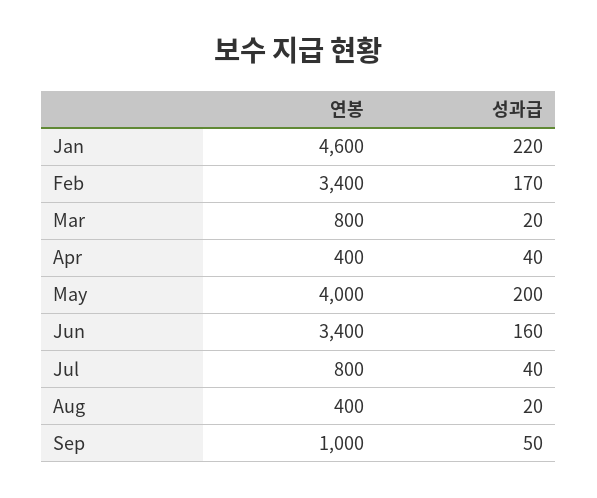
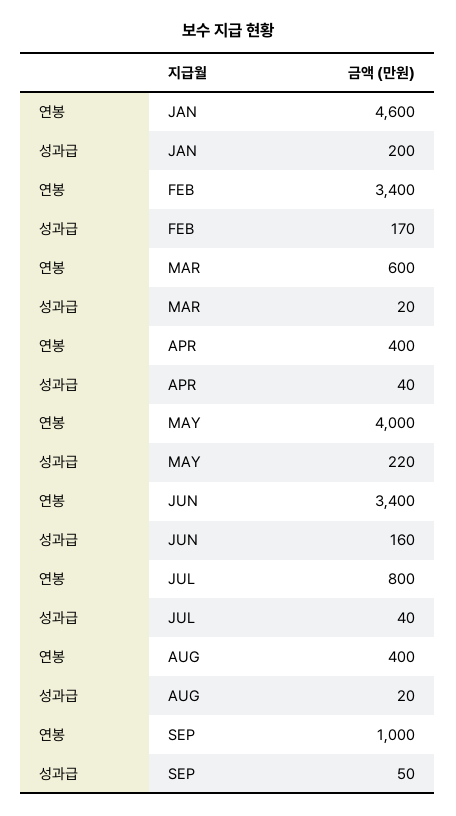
  {
    "연봉": {
      "Jan": 4600,
      "Feb": 3400,
-     "Mar": 800,
+     "Mar": 600,
      "Apr": 400,
      "May": 4000,
      "Jun": 3400,
      "Jul": 800,
      "Aug": 400,
      "Sep": 1000
    },
    "성과급": {
-     "Jan": 220,
+     "Jan": 200,
      "Feb": 170,
      "Mar": 20,
      "Apr": 40,
-     "May": 200,
+     "May": 220,
      "Jun": 160,
      "Jul": 40,
      "Aug": 20,
      "Sep": 50
    }
  }

